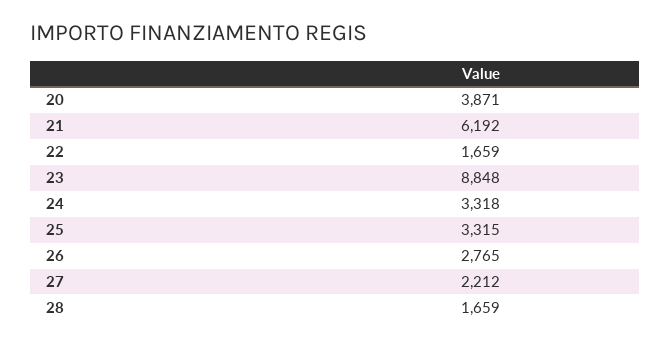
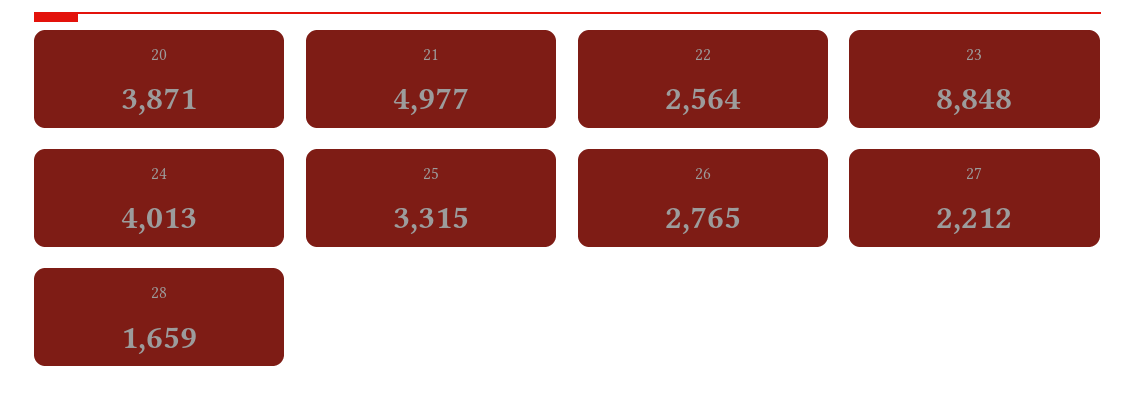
  {
    "20": 3871,
-   "21": 6192,
+   "21": 4977,
-   "22": 1659,
+   "22": 2564,
    "23": 8848,
-   "24": 3318,
+   "24": 4013,
    "25": 3315,
    "26": 2765,
    "27": 2212,
    "28": 1659
  }

